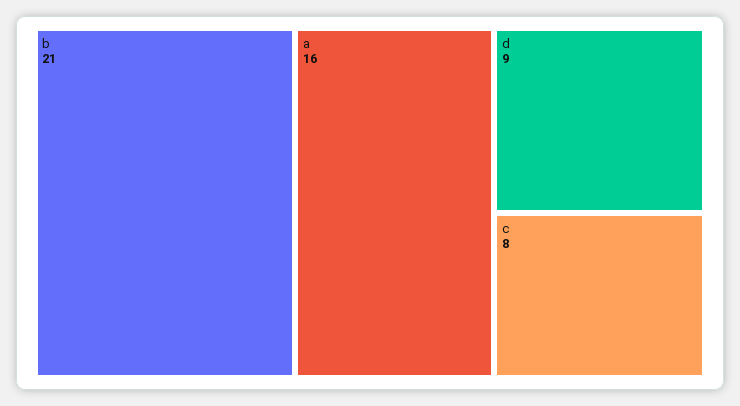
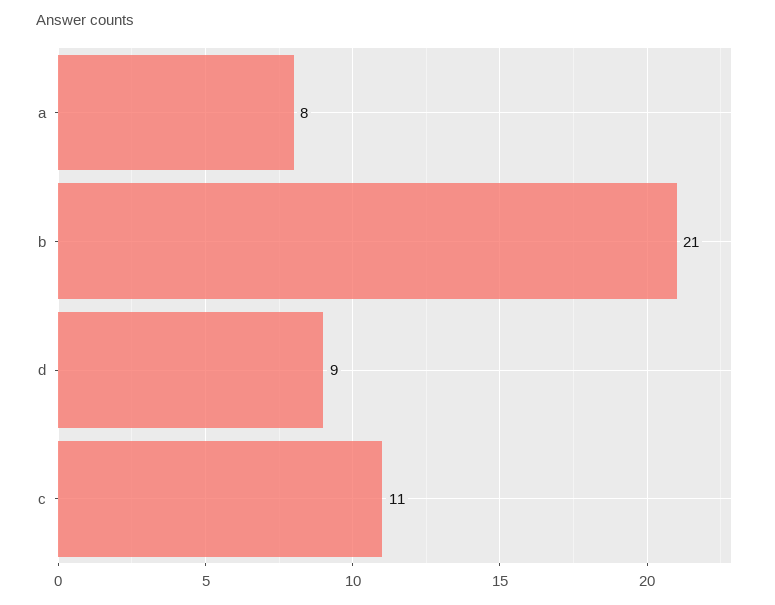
  {
    "b": 21,
-   "a": 16,
+   "a": 8,
    "d": 9,
-   "c": 8
+   "c": 11
  }

